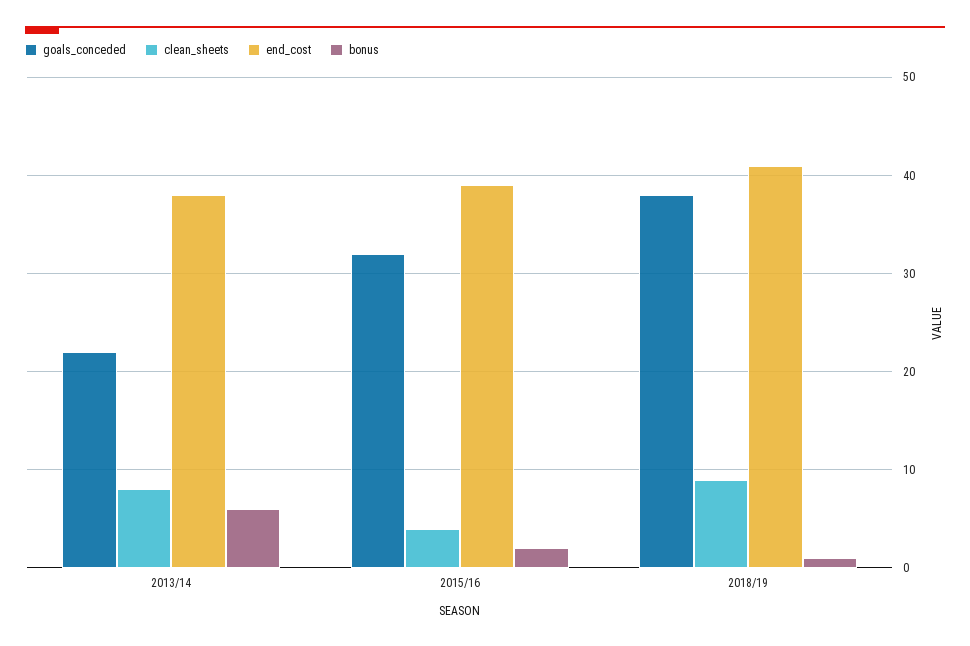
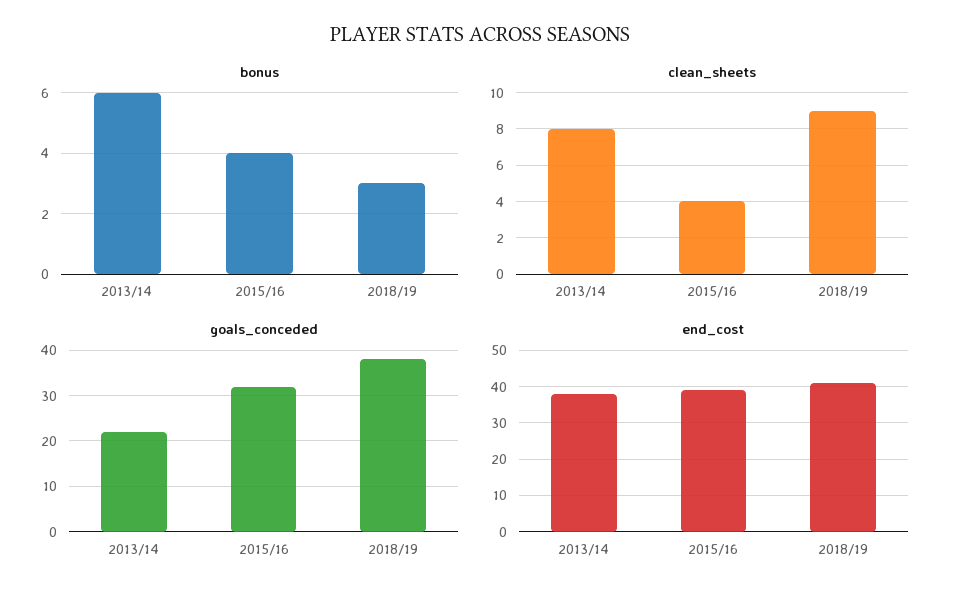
  {
    "goals_conceded": {
      "2013/14": 22,
      "2015/16": 32,
      "2018/19": 38
    },
    "clean_sheets": {
      "2013/14": 8,
      "2015/16": 4,
      "2018/19": 9
    },
    "end_cost": {
      "2013/14": 38,
      "2015/16": 39,
      "2018/19": 41
    },
    "bonus": {
      "2013/14": 6,
-     "2015/16": 2,
+     "2015/16": 4,
-     "2018/19": 1
+     "2018/19": 3
    }
  }

